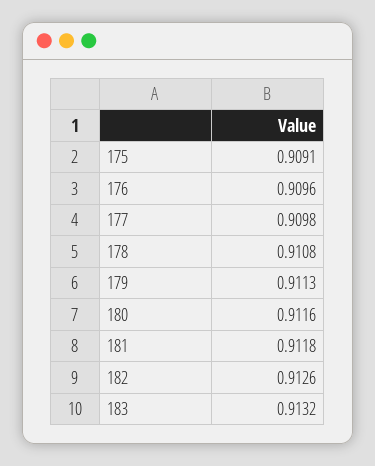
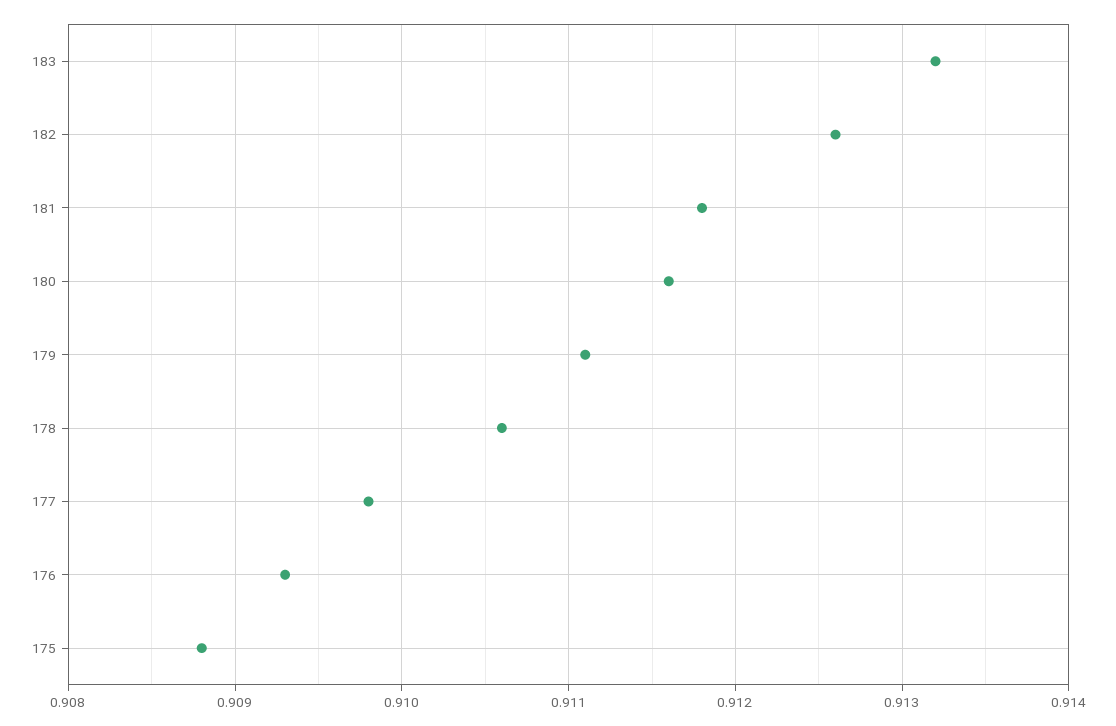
  {
-   "175": 0.9091,
+   "175": 0.9088,
-   "176": 0.9096,
+   "176": 0.9093,
    "177": 0.9098,
-   "178": 0.9108,
+   "178": 0.9106,
-   "179": 0.9113,
+   "179": 0.9111,
    "180": 0.9116,
    "181": 0.9118,
    "182": 0.9126,
    "183": 0.9132
  }

